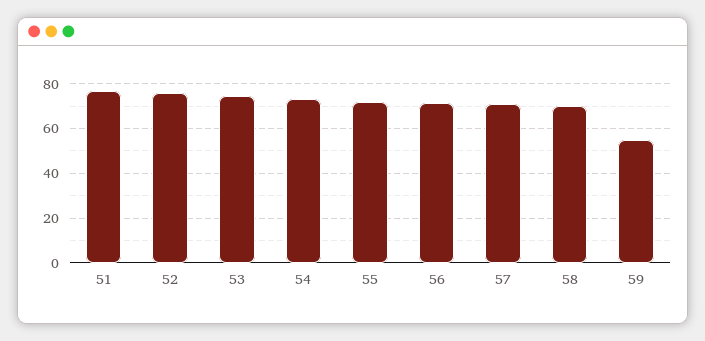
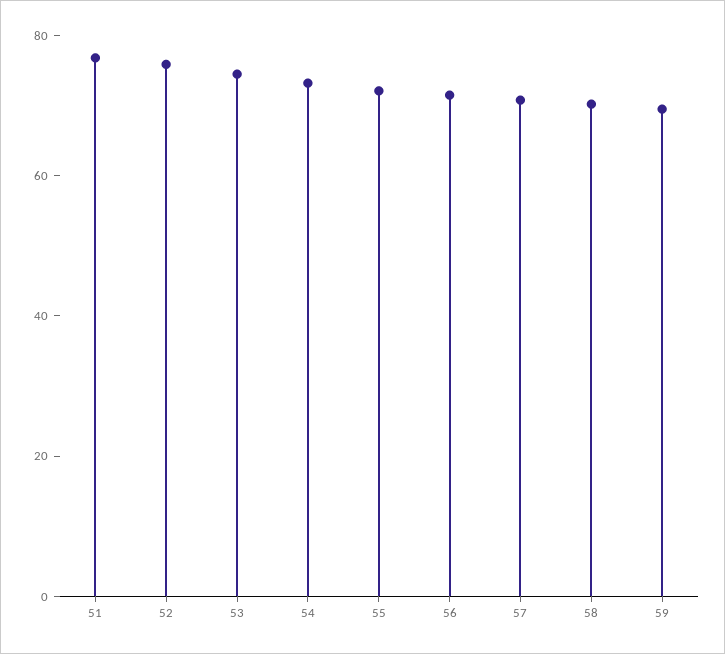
  {
    "51": 75,
    "52": 75,
    "53": 75,
    "54": 75,
    "55": 70,
    "56": 70,
    "57": 70,
    "58": 70,
-   "59": 55
+   "59": 70
  }

